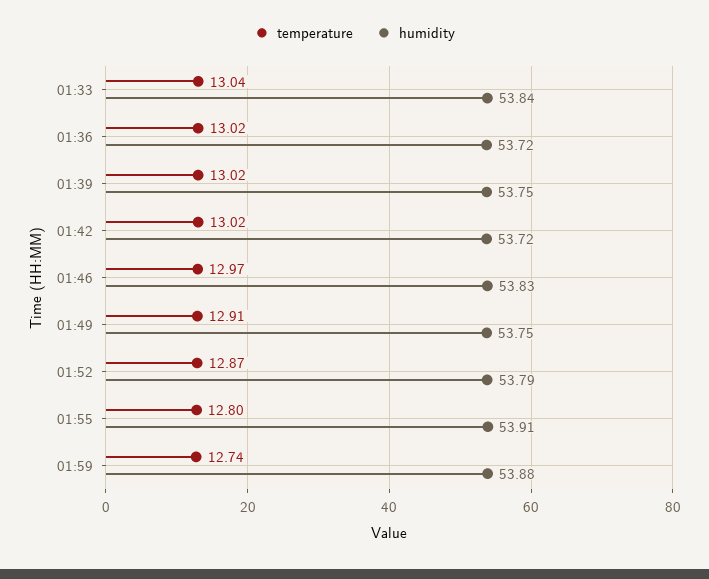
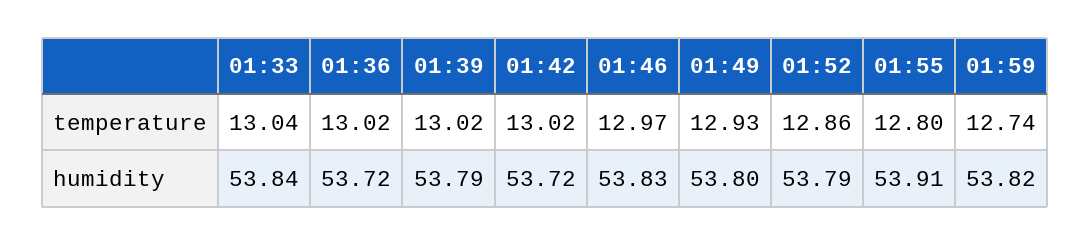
  {
    "temperature": {
      "01:33": 13.04,
      "01:36": 13.02,
      "01:39": 13.02,
      "01:42": 13.02,
      "01:46": 12.97,
-     "01:49": 12.91,
+     "01:49": 12.93,
-     "01:52": 12.87,
+     "01:52": 12.86,
      "01:55": 12.8,
      "01:59": 12.74
    },
    "humidity": {
      "01:33": 53.84,
      "01:36": 53.72,
-     "01:39": 53.75,
+     "01:39": 53.79,
      "01:42": 53.72,
      "01:46": 53.83,
-     "01:49": 53.75,
+     "01:49": 53.8,
      "01:52": 53.79,
      "01:55": 53.91,
-     "01:59": 53.88
+     "01:59": 53.82
    }
  }

